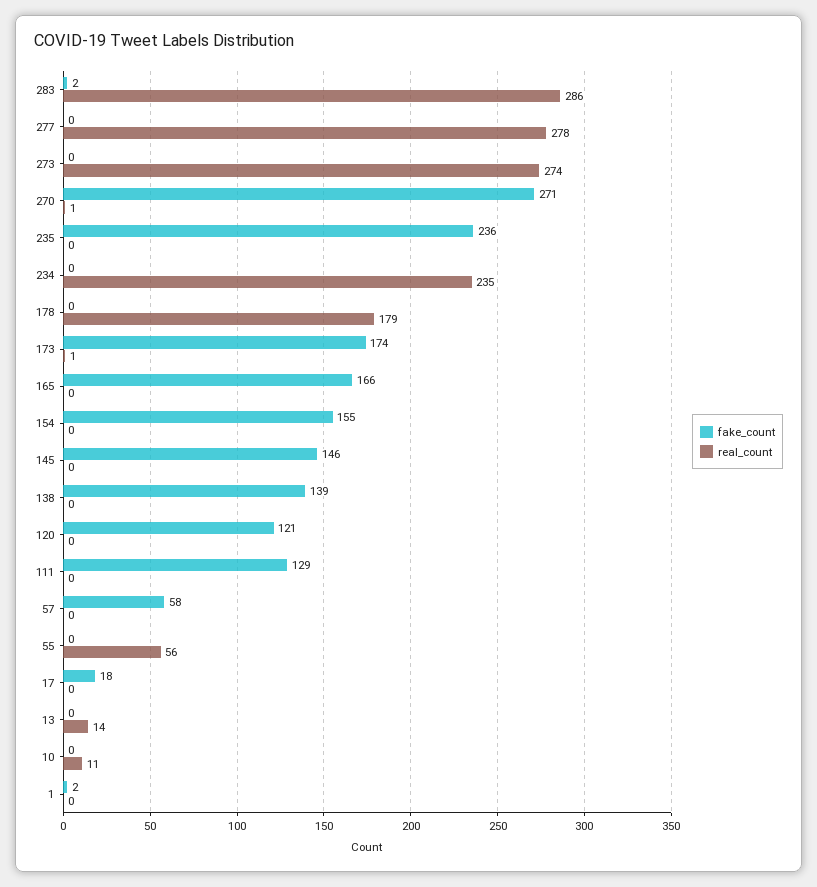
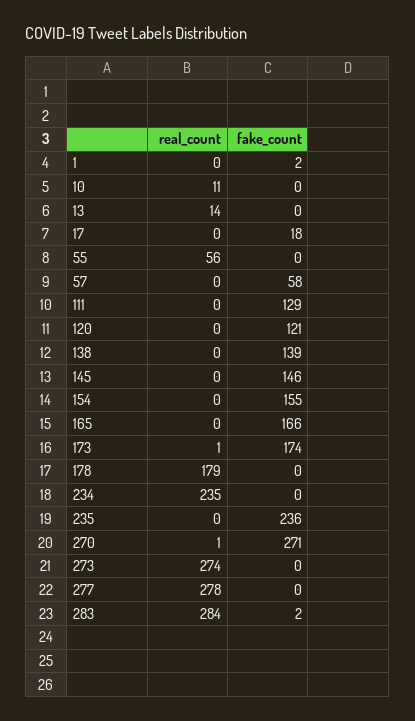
  {
    "fake_count": {
      "283": 2,
      "277": 0,
      "273": 0,
      "270": 271,
      "235": 236,
      "234": 0,
      "178": 0,
      "173": 174,
      "165": 166,
      "154": 155,
      "145": 146,
      "138": 139,
      "120": 121,
      "111": 129,
      "57": 58,
      "55": 0,
      "17": 18,
      "13": 0,
      "10": 0,
      "1": 2
    },
    "real_count": {
-     "283": 286,
+     "283": 284,
      "277": 278,
      "273": 274,
      "270": 1,
      "235": 0,
      "234": 235,
      "178": 179,
      "173": 1,
      "165": 0,
      "154": 0,
      "145": 0,
      "138": 0,
      "120": 0,
      "111": 0,
      "57": 0,
      "55": 56,
      "17": 0,
      "13": 14,
      "10": 11,
      "1": 0
    }
  }

